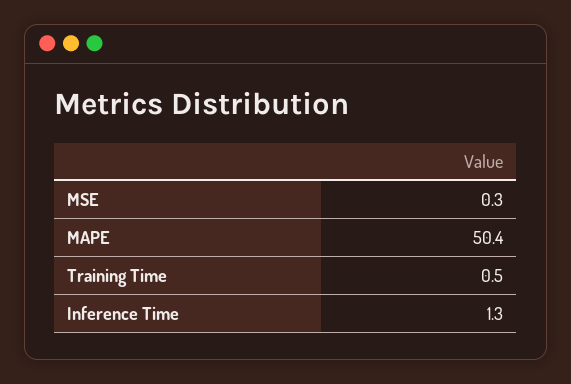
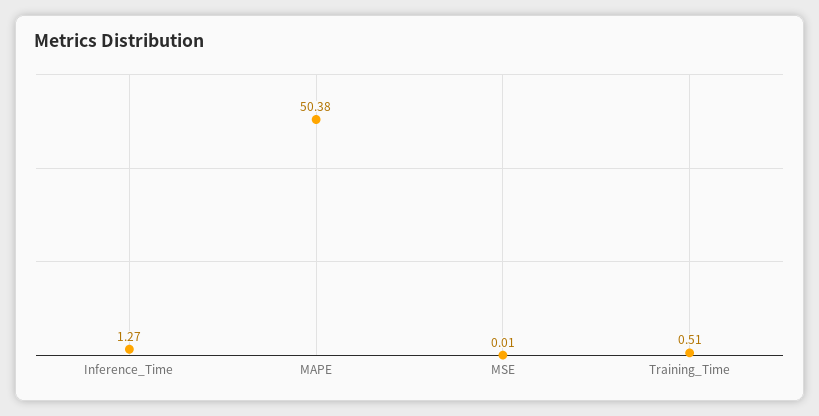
  {
-   "MSE": 0.3,
+   "MSE": 0.01,
    "MAPE": 50.38,
    "Training Time": 0.51,
    "Inference Time": 1.27
  }

